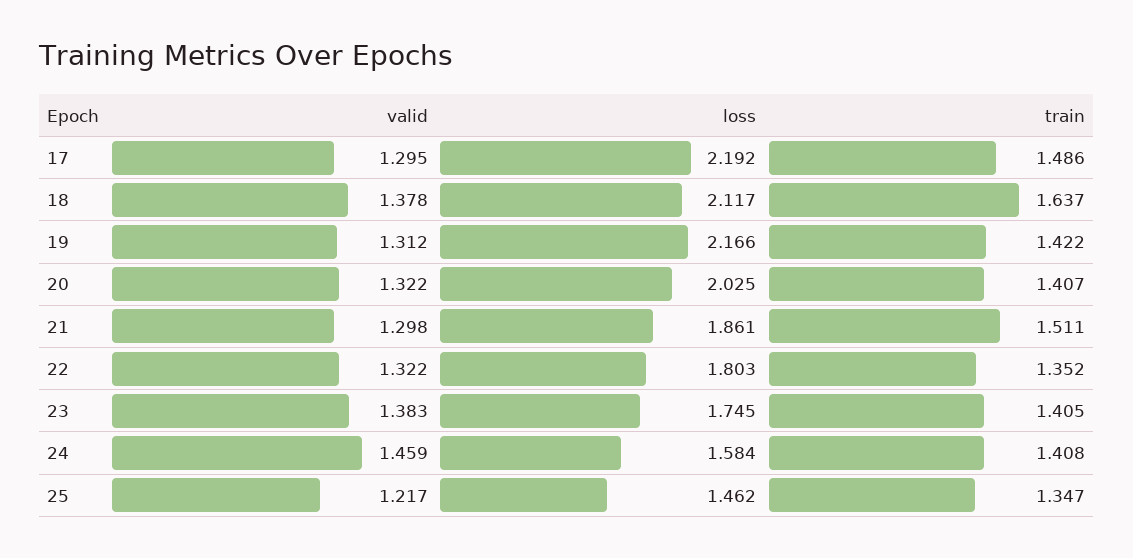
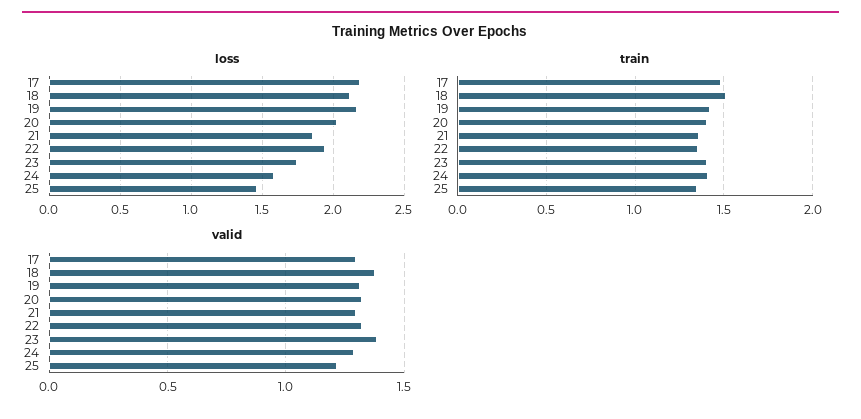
  {
    "valid": {
      "17": 1.295,
      "18": 1.378,
      "19": 1.312,
      "20": 1.322,
      "21": 1.298,
      "22": 1.322,
      "23": 1.383,
-     "24": 1.459,
+     "24": 1.3,
      "25": 1.217
    },
    "loss": {
      "17": 2.192,
      "18": 2.117,
      "19": 2.166,
      "20": 2.025,
      "21": 1.861,
-     "22": 1.803,
+     "22": 1.95,
      "23": 1.745,
      "24": 1.584,
      "25": 1.462
    },
    "train": {
      "17": 1.486,
-     "18": 1.637,
+     "18": 1.5,
      "19": 1.422,
      "20": 1.407,
-     "21": 1.511,
+     "21": 1.35,
      "22": 1.352,
      "23": 1.405,
      "24": 1.408,
      "25": 1.347
    }
  }

